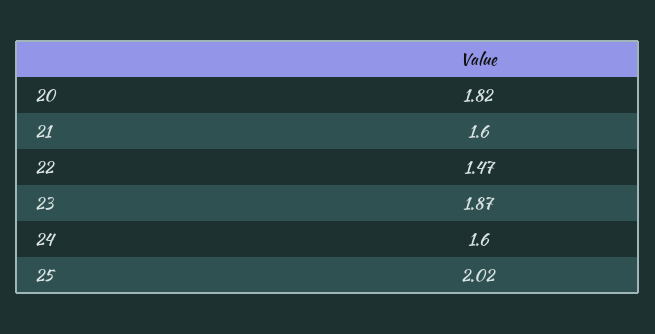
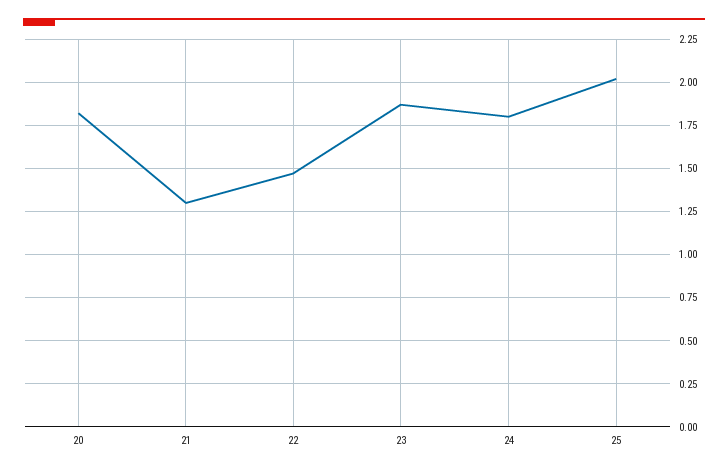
  {
    "20": 1.82,
-   "21": 1.6,
+   "21": 1.3,
    "22": 1.47,
    "23": 1.87,
-   "24": 1.6,
+   "24": 1.8,
    "25": 2.02
  }

